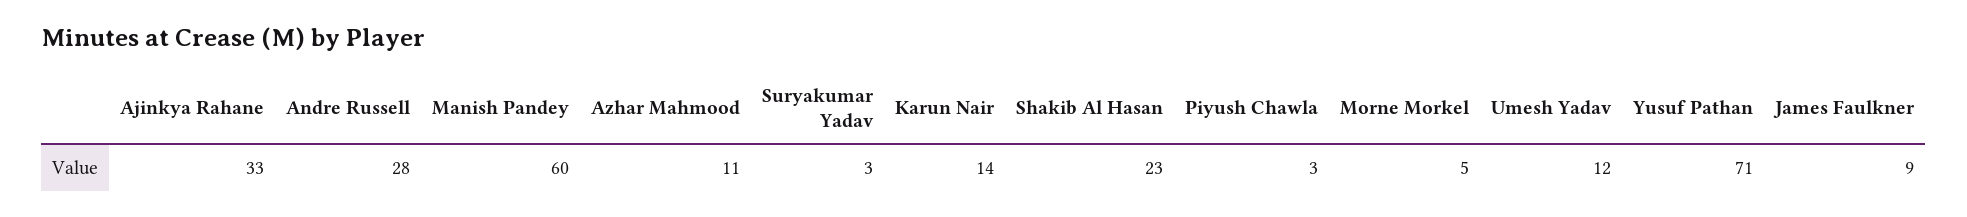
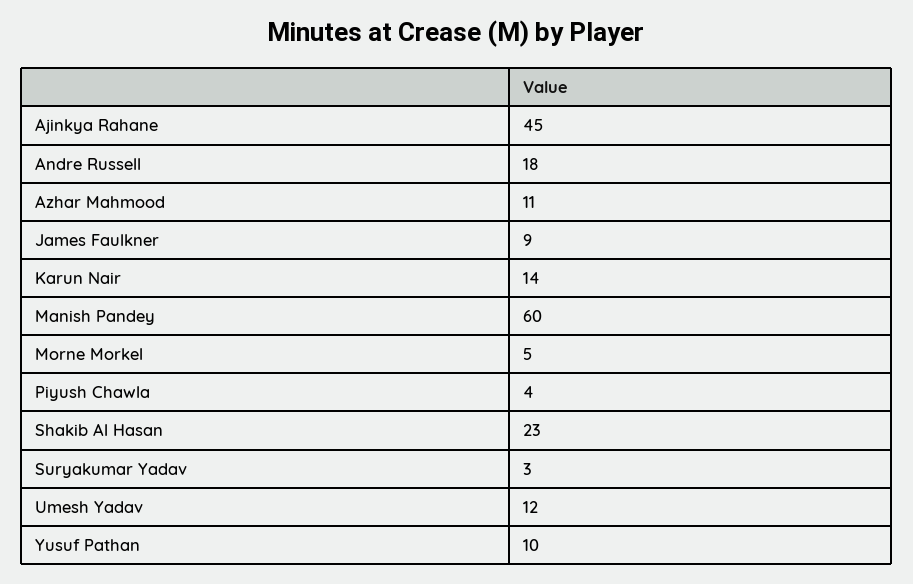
  {
-   "Ajinkya Rahane": 33,
+   "Ajinkya Rahane": 45,
-   "Andre Russell": 28,
+   "Andre Russell": 18,
    "Manish Pandey": 60,
    "Azhar Mahmood": 11,
    "Suryakumar Yadav": 3,
    "Karun Nair": 14,
    "Shakib Al Hasan": 23,
-   "Piyush Chawla": 3,
+   "Piyush Chawla": 4,
    "Morne Morkel": 5,
    "Umesh Yadav": 12,
-   "Yusuf Pathan": 71,
+   "Yusuf Pathan": 10,
    "James Faulkner": 9
  }

